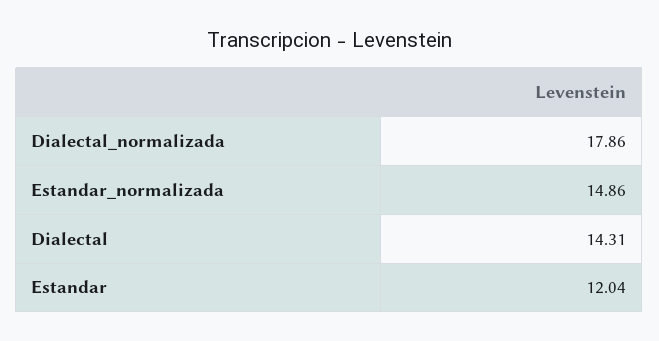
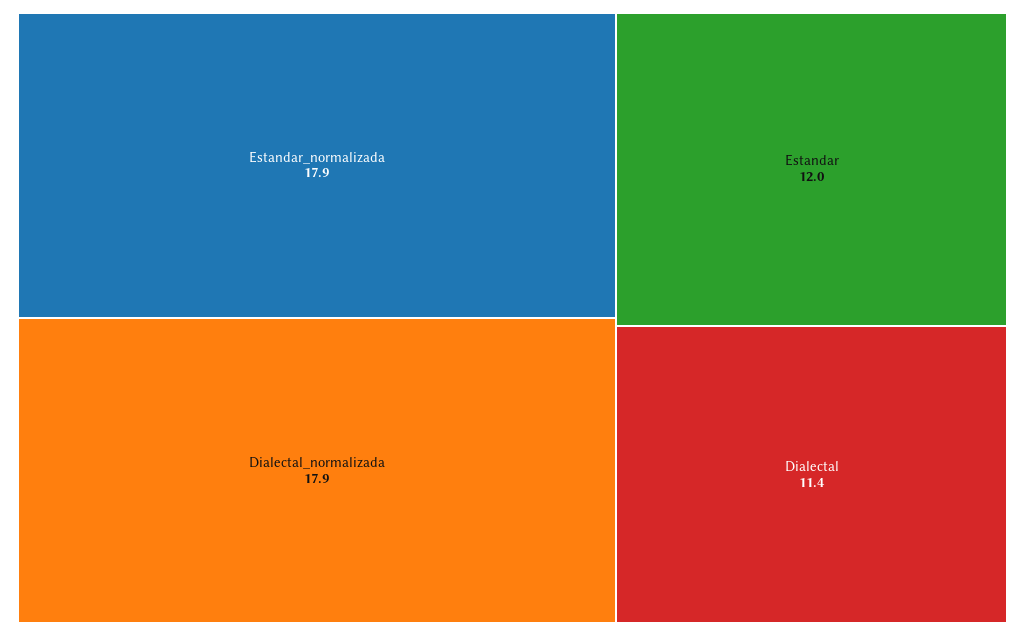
  {
    "Dialectal_normalizada": 17.86,
-   "Estandar_normalizada": 14.86,
+   "Estandar_normalizada": 17.9,
-   "Dialectal": 14.31,
+   "Dialectal": 11.4,
    "Estandar": 12.04
  }

